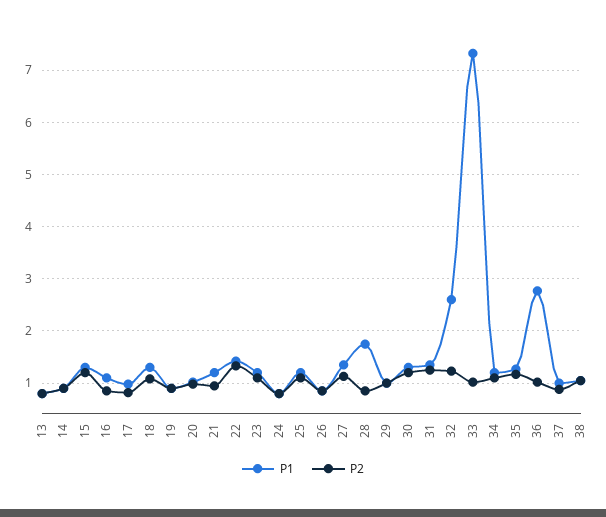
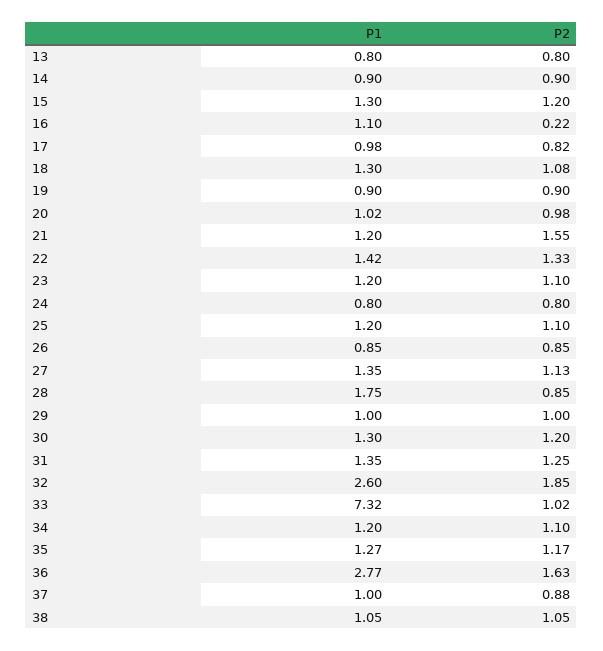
  {
    "P1": {
      "13": 0.8,
      "14": 0.9,
      "15": 1.3,
      "16": 1.1,
      "17": 0.98,
      "18": 1.3,
      "19": 0.9,
      "20": 1.02,
      "21": 1.2,
      "22": 1.42,
      "23": 1.2,
      "24": 0.8,
      "25": 1.2,
      "26": 0.85,
      "27": 1.35,
      "28": 1.75,
      "29": 1,
      "30": 1.3,
      "31": 1.35,
      "32": 2.6,
      "33": 7.32,
      "34": 1.2,
      "35": 1.27,
      "36": 2.77,
      "37": 1,
      "38": 1.05
    },
    "P2": {
      "13": 0.8,
      "14": 0.9,
      "15": 1.2,
-     "16": 0.8,
+     "16": 0.22,
      "17": 0.82,
      "18": 1.08,
      "19": 0.9,
      "20": 0.98,
-     "21": 1,
+     "21": 1.55,
      "22": 1.33,
      "23": 1.1,
      "24": 0.8,
      "25": 1.1,
      "26": 0.85,
      "27": 1.13,
      "28": 0.85,
      "29": 1,
      "30": 1.2,
      "31": 1.25,
-     "32": 1.2,
+     "32": 1.85,
      "33": 1.02,
      "34": 1.1,
      "35": 1.17,
-     "36": 1,
+     "36": 1.63,
      "37": 0.88,
      "38": 1.05
    }
  }

